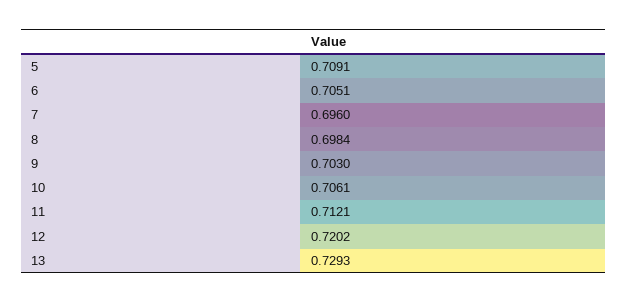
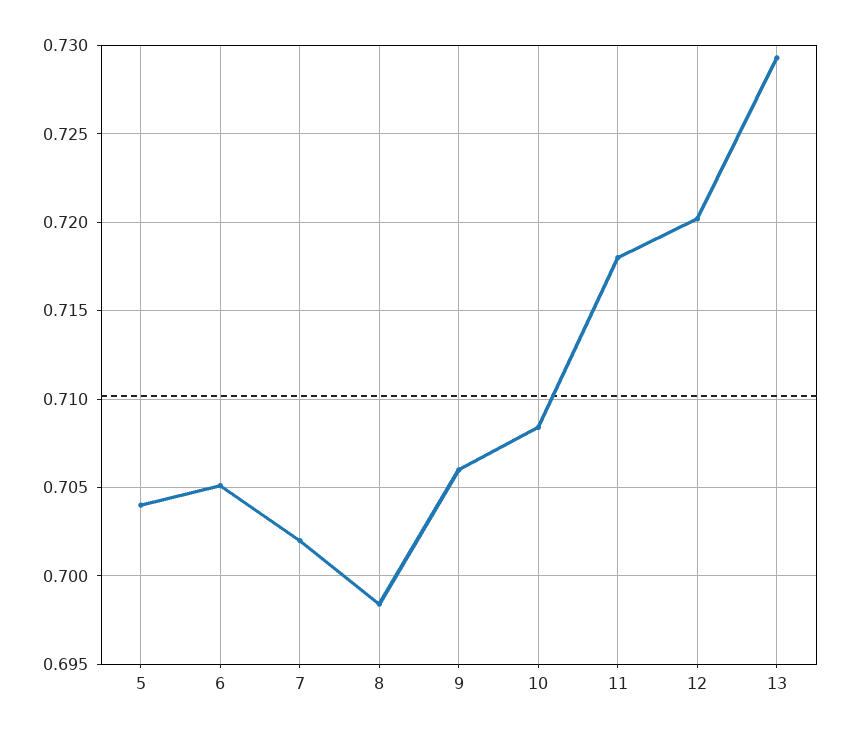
  {
-   "5": 0.7091,
+   "5": 0.704,
    "6": 0.7051,
-   "7": 0.696,
+   "7": 0.702,
    "8": 0.6984,
-   "9": 0.703,
+   "9": 0.706,
-   "10": 0.7061,
+   "10": 0.7085,
-   "11": 0.7121,
+   "11": 0.718,
    "12": 0.7202,
    "13": 0.7293
  }

